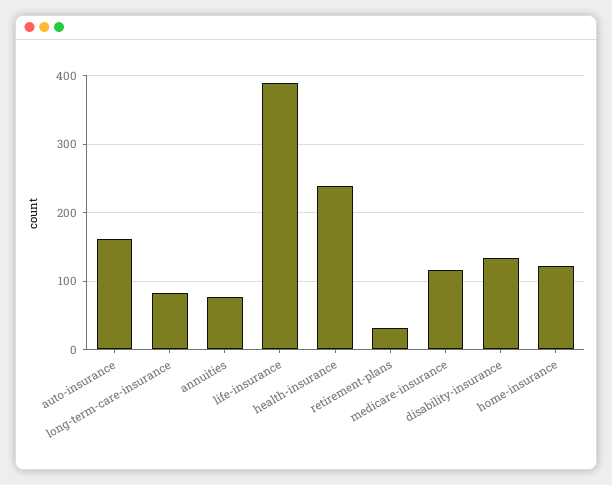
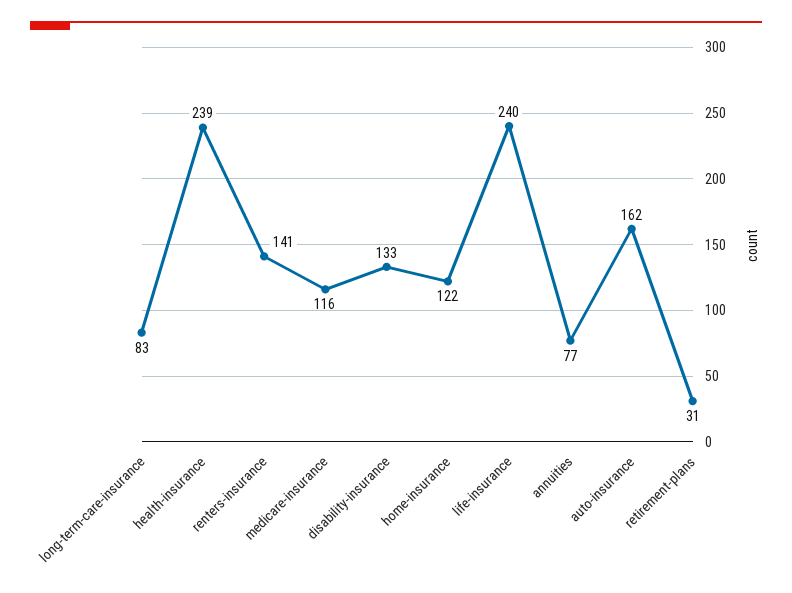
  {
    "auto-insurance": 162,
    "long-term-care-insurance": 83,
    "annuities": 77,
-   "life-insurance": 390,
+   "life-insurance": 240,
    "health-insurance": 239,
    "retirement-plans": 31,
    "medicare-insurance": 116,
    "disability-insurance": 133,
-   "home-insurance": 122
+   "home-insurance": 122,
+   "renters-insurance": 141
  }

